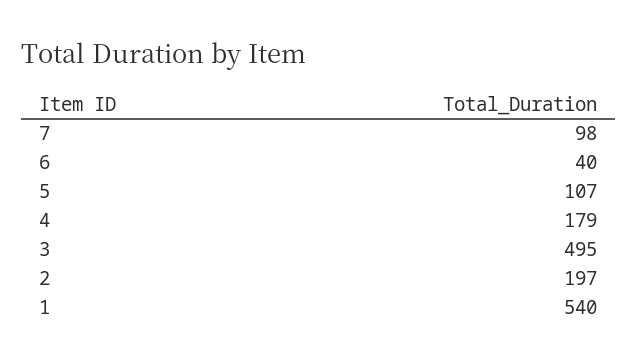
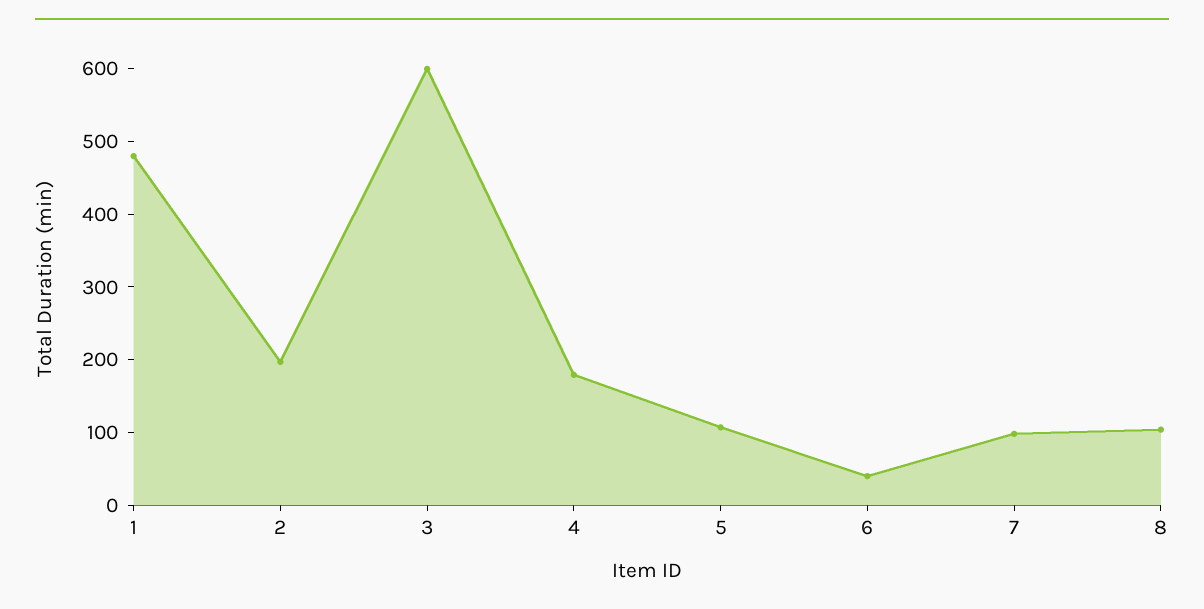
  {
    "7": 98,
    "6": 40,
    "5": 107,
    "4": 179,
-   "3": 495,
+   "3": 600,
    "2": 197,
-   "1": 540
+   "1": 480,
+   "8": 100
  }

